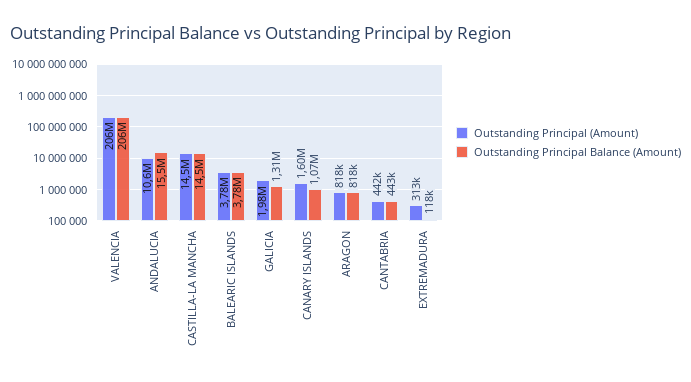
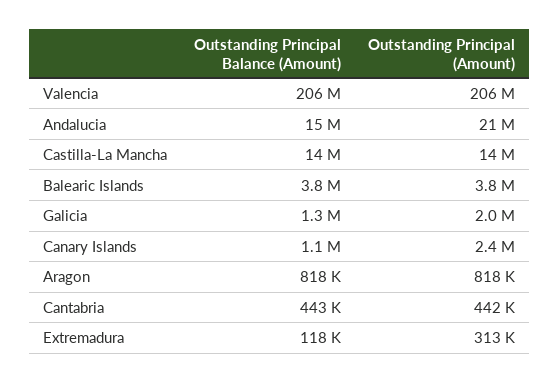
  {
    "Outstanding Principal (Amount)": {
      "VALENCIA": 206000000,
-     "ANDALUCIA": 10600000,
+     "ANDALUCIA": 21000000,
      "CASTILLA-LA MANCHA": 14500000,
      "BALEARIC ISLANDS": 3780000,
      "GALICIA": 1980000,
-     "CANARY ISLANDS": 1600000,
+     "CANARY ISLANDS": 2400000,
      "ARAGON": 818000,
      "CANTABRIA": 442000,
      "EXTREMADURA": 313000
    },
    "Outstanding Principal Balance (Amount)": {
      "VALENCIA": 206000000,
      "ANDALUCIA": 15500000,
      "CASTILLA-LA MANCHA": 14500000,
      "BALEARIC ISLANDS": 3780000,
      "GALICIA": 1310000,
      "CANARY ISLANDS": 1070000,
      "ARAGON": 818000,
      "CANTABRIA": 443000,
      "EXTREMADURA": 118000
    }
  }

